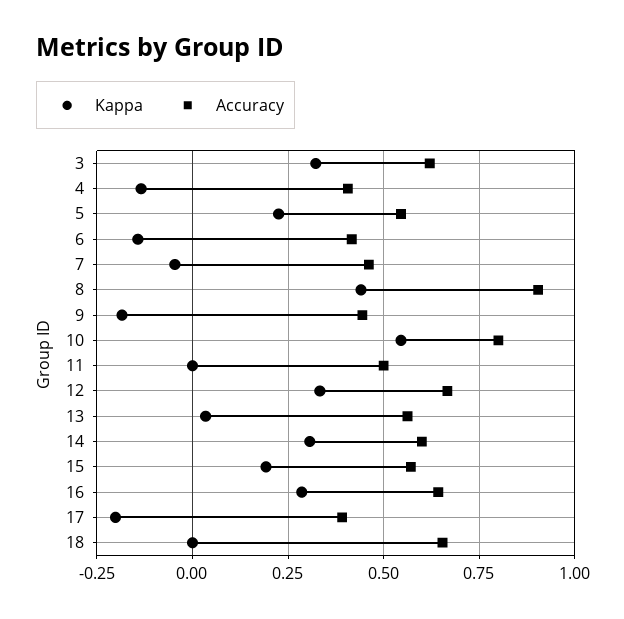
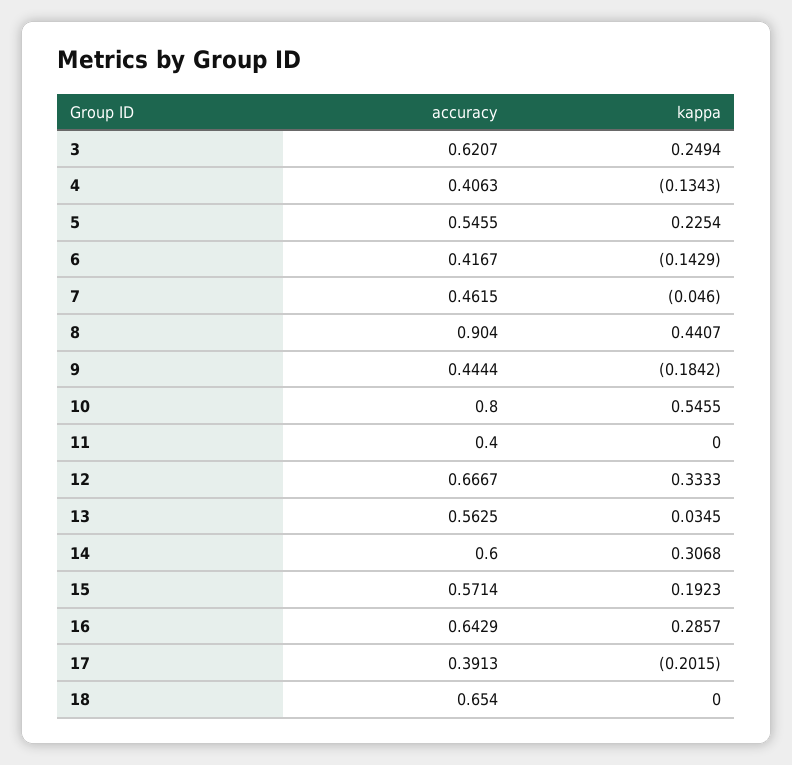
  {
    "Kappa": {
-     "3": 0.325,
+     "3": 0.2494,
      "4": -0.1343,
      "5": 0.2254,
      "6": -0.1429,
      "7": -0.046,
      "8": 0.4407,
      "9": -0.1842,
      "10": 0.5455,
      "11": 0,
      "12": 0.3333,
      "13": 0.0345,
      "14": 0.3068,
      "15": 0.1923,
      "16": 0.2857,
      "17": -0.2015,
      "18": 0
    },
    "Accuracy": {
      "3": 0.6207,
      "4": 0.4063,
      "5": 0.5455,
      "6": 0.4167,
      "7": 0.4615,
      "8": 0.904,
      "9": 0.4444,
      "10": 0.8,
-     "11": 0.5,
+     "11": 0.4,
      "12": 0.6667,
      "13": 0.5625,
      "14": 0.6,
      "15": 0.5714,
      "16": 0.6429,
      "17": 0.3913,
      "18": 0.654
    }
  }

